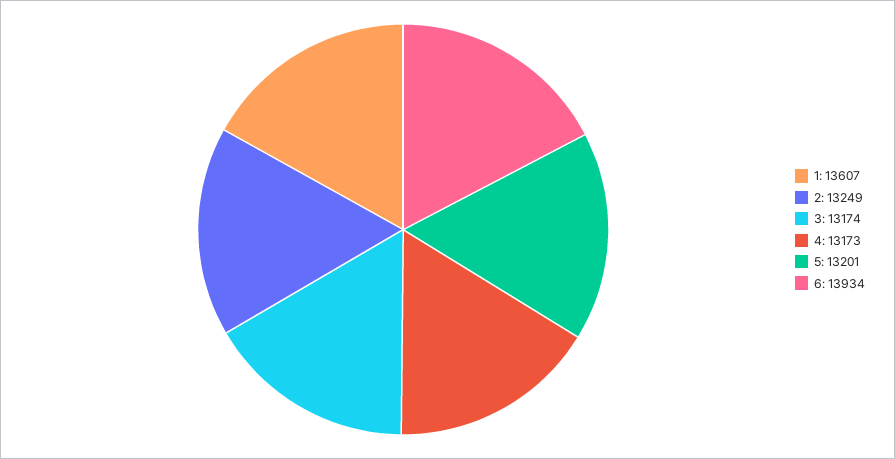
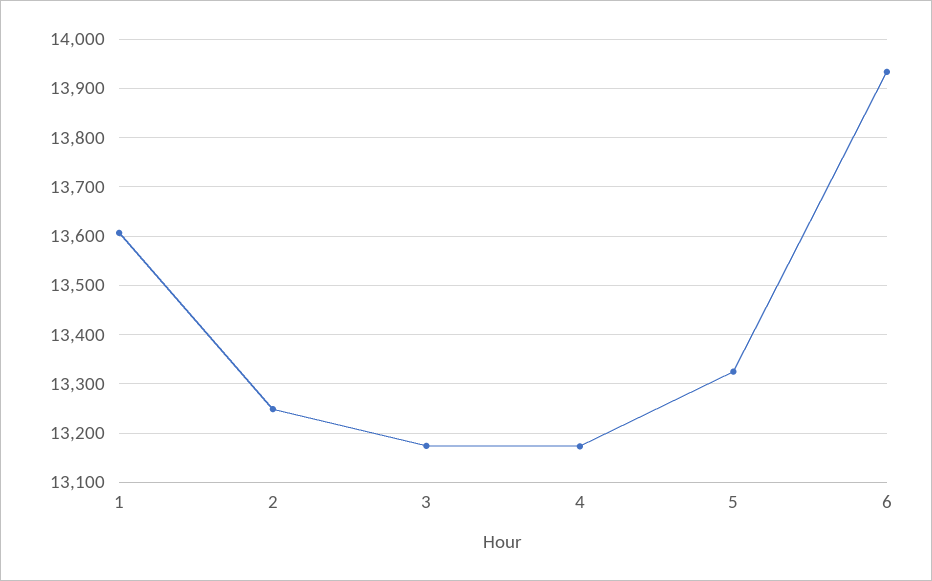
  {
    "1": 13607,
    "2": 13249,
    "3": 13174,
    "4": 13173,
-   "5": 13201,
+   "5": 13320,
    "6": 13934
  }

